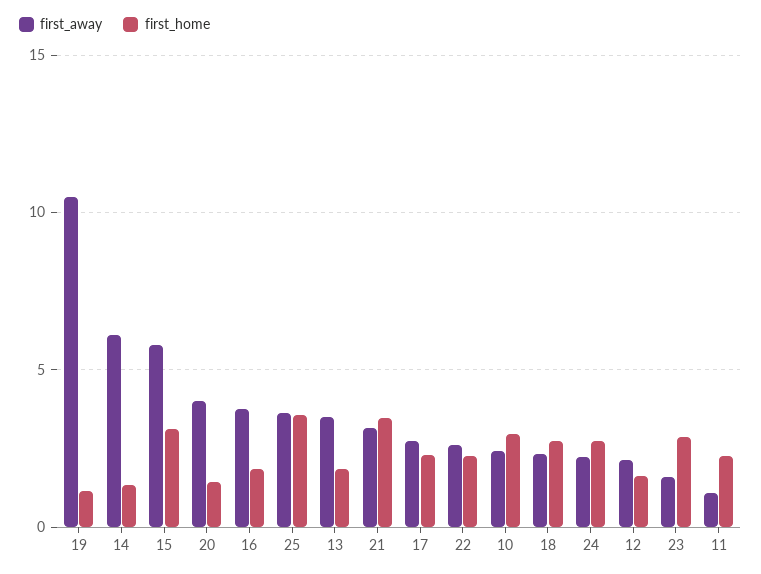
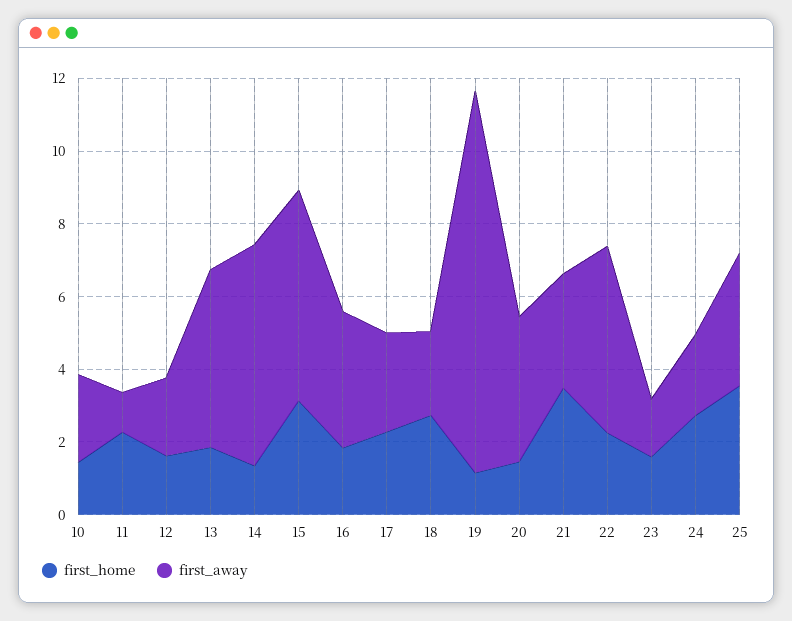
  {
    "first_away": {
      "19": 10.5,
      "14": 6,
      "15": 6,
      "20": 4,
      "16": 4,
      "25": 3.5,
-     "13": 3.5,
+     "13": 5,
      "21": 3,
      "17": 2.5,
-     "22": 2.5,
+     "22": 5,
      "10": 2.5,
      "18": 2.5,
      "24": 2,
      "12": 2,
      "23": 1.5,
      "11": 1
    },
    "first_home": {
      "19": 1,
      "14": 1.5,
      "15": 3,
      "20": 1.5,
      "16": 2,
      "25": 3.5,
      "13": 2,
      "21": 3.5,
      "17": 2.5,
      "22": 2.5,
-     "10": 3,
+     "10": 1.5,
      "18": 2.5,
      "24": 2.5,
      "12": 1.5,
-     "23": 3,
+     "23": 1.5,
      "11": 2.5
    }
  }

